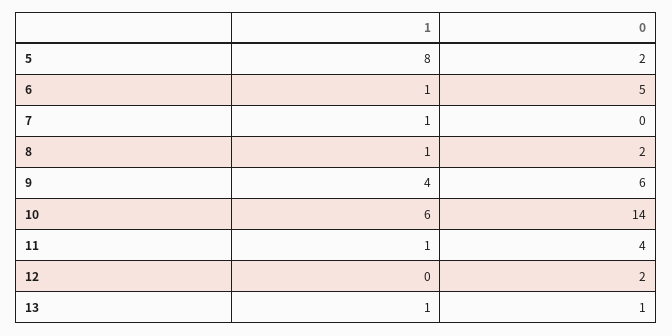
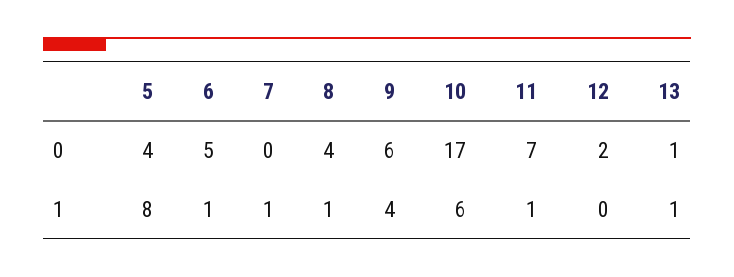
  {
    "1": {
      "5": 8,
      "6": 1,
      "7": 1,
      "8": 1,
      "9": 4,
      "10": 6,
      "11": 1,
      "12": 0,
      "13": 1
    },
    "0": {
-     "5": 2,
+     "5": 4,
      "6": 5,
      "7": 0,
-     "8": 2,
+     "8": 4,
      "9": 6,
-     "10": 14,
+     "10": 17,
-     "11": 4,
+     "11": 7,
      "12": 2,
      "13": 1
    }
  }

